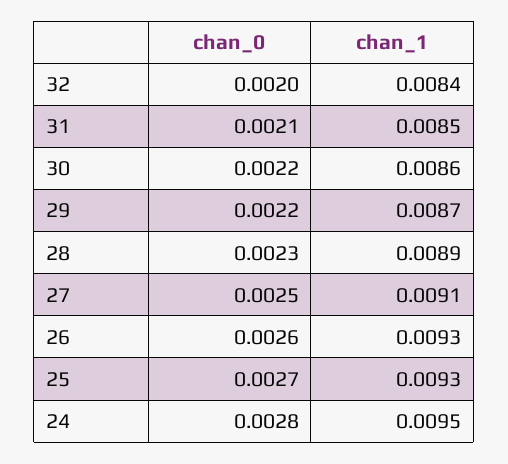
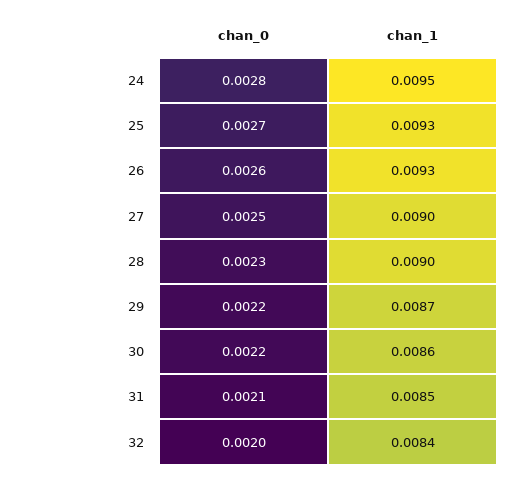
  {
    "chan_0": {
      "32": 0.002,
      "31": 0.0021,
      "30": 0.0022,
      "29": 0.0022,
      "28": 0.0023,
      "27": 0.0025,
      "26": 0.0026,
      "25": 0.0027,
      "24": 0.0028
    },
    "chan_1": {
      "32": 0.0084,
      "31": 0.0085,
      "30": 0.0086,
      "29": 0.0087,
-     "28": 0.0089,
+     "28": 0.009,
-     "27": 0.0091,
+     "27": 0.009,
      "26": 0.0093,
      "25": 0.0093,
      "24": 0.0095
    }
  }

